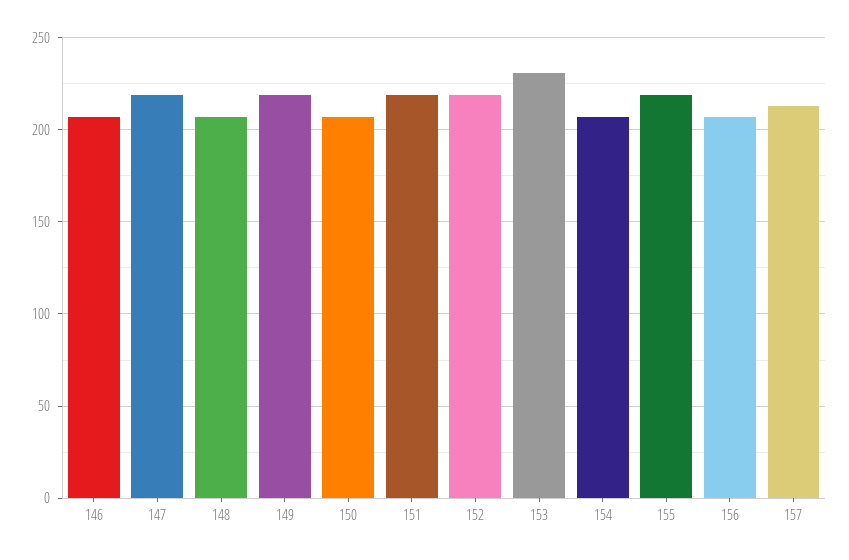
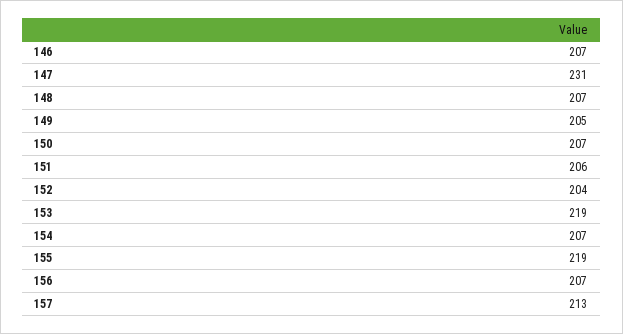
  {
    "146": 207,
-   "147": 220,
+   "147": 231,
    "148": 207,
-   "149": 220,
+   "149": 205,
    "150": 207,
-   "151": 220,
+   "151": 206,
-   "152": 220,
+   "152": 204,
-   "153": 230,
+   "153": 219,
    "154": 207,
    "155": 219,
    "156": 207,
    "157": 213
  }

